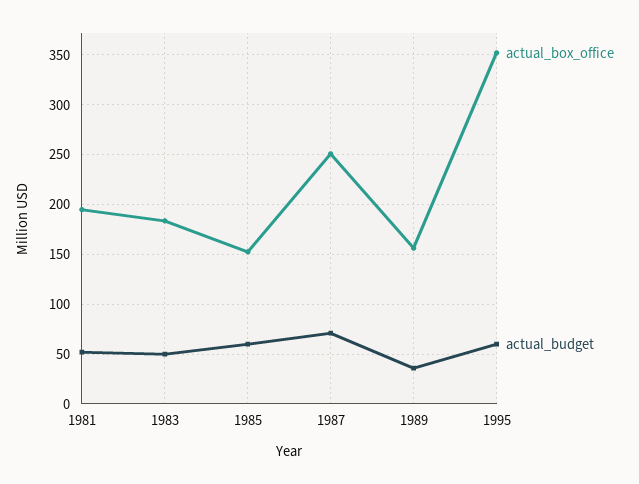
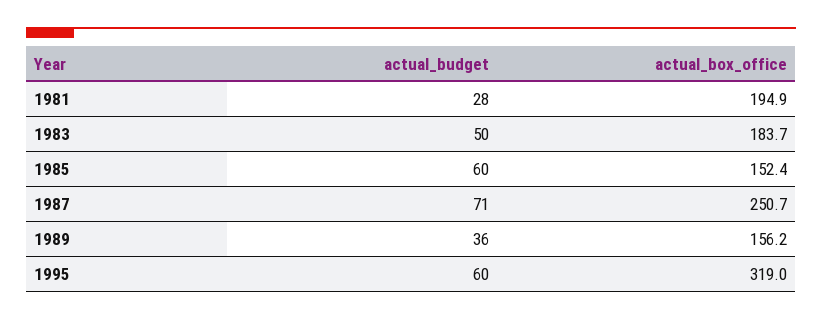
  {
    "actual_box_office": {
      "1981": 194.9,
      "1983": 183.7,
      "1985": 152.4,
      "1987": 250.7,
      "1989": 156.2,
-     "1995": 350
+     "1995": 319
    },
    "actual_budget": {
-     "1981": 50,
+     "1981": 28,
      "1983": 50,
      "1985": 60,
      "1987": 71,
      "1989": 36,
      "1995": 60
    }
  }

